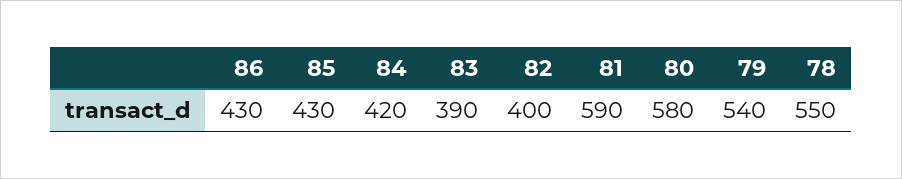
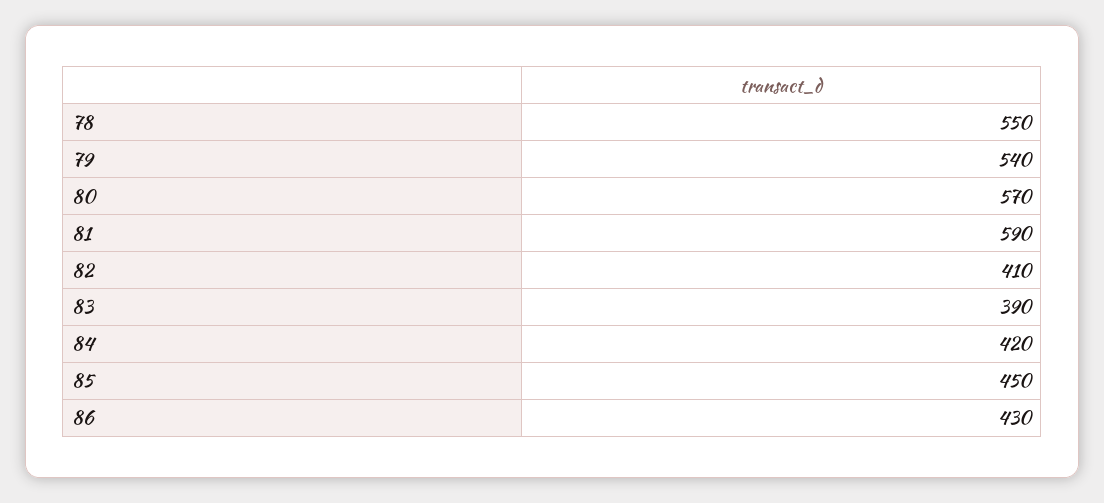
  {
    "86": 430,
-   "85": 430,
+   "85": 450,
    "84": 420,
    "83": 390,
-   "82": 400,
+   "82": 410,
    "81": 590,
-   "80": 580,
+   "80": 570,
    "79": 540,
    "78": 550
  }

